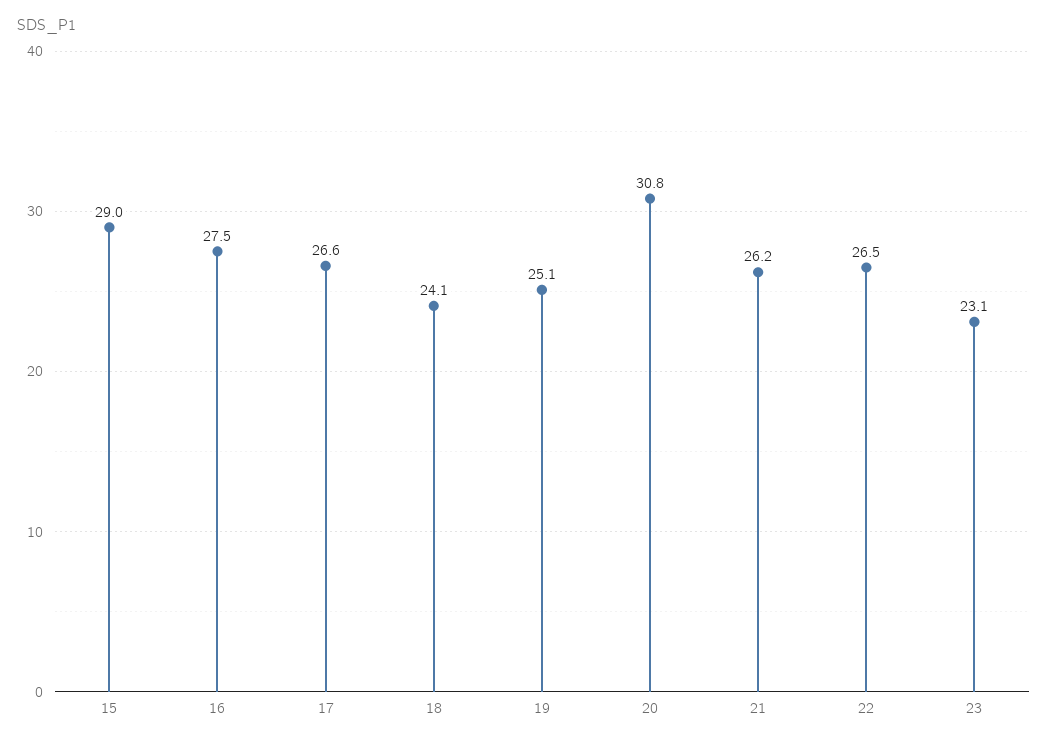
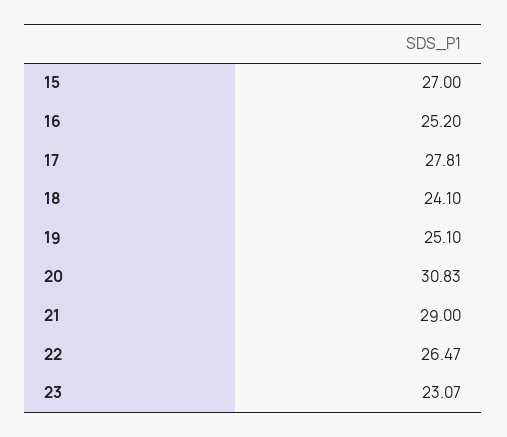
  {
-   "15": 29,
+   "15": 27,
-   "16": 27.5,
+   "16": 25.2,
-   "17": 26.6,
+   "17": 27.81,
    "18": 24.1,
    "19": 25.1,
    "20": 30.83,
-   "21": 26.2,
+   "21": 29,
    "22": 26.47,
    "23": 23.07
  }

